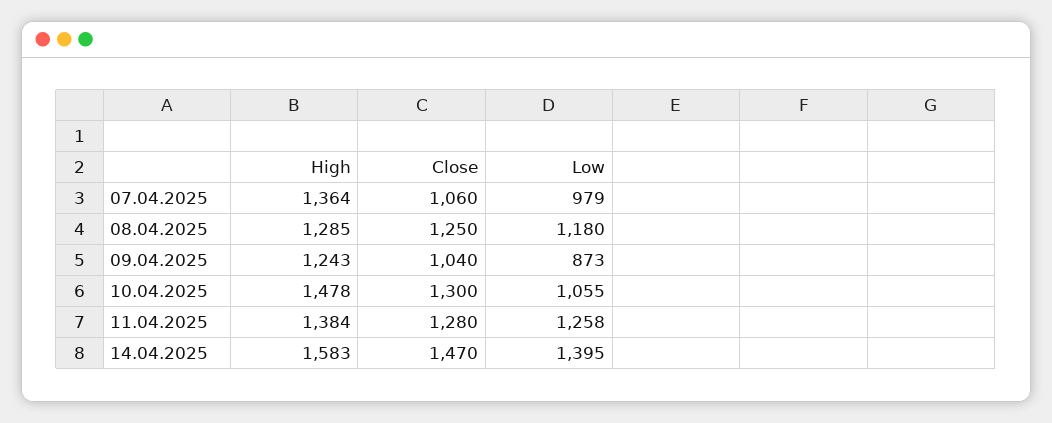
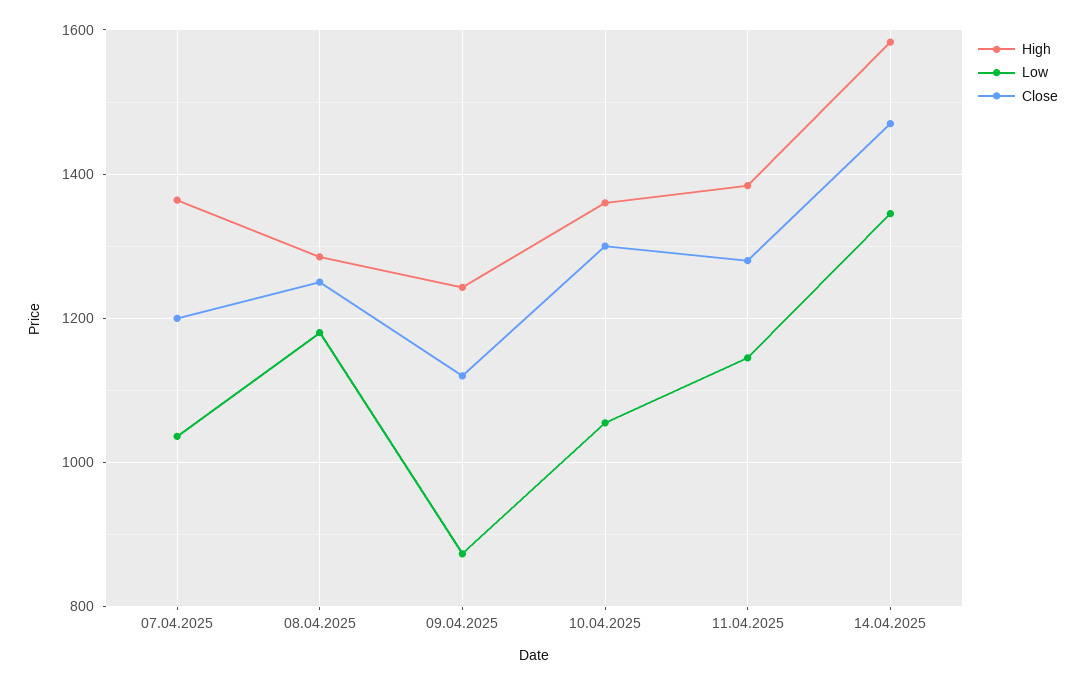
  {
    "High": {
      "07.04.2025": 1364,
      "08.04.2025": 1285,
      "09.04.2025": 1243,
-     "10.04.2025": 1478,
+     "10.04.2025": 1360,
      "11.04.2025": 1384,
      "14.04.2025": 1583
    },
    "Close": {
-     "07.04.2025": 1060,
+     "07.04.2025": 1200,
      "08.04.2025": 1250,
-     "09.04.2025": 1040,
+     "09.04.2025": 1120,
      "10.04.2025": 1300,
      "11.04.2025": 1280,
      "14.04.2025": 1470
    },
    "Low": {
-     "07.04.2025": 979,
+     "07.04.2025": 1040,
      "08.04.2025": 1180,
      "09.04.2025": 873,
      "10.04.2025": 1055,
-     "11.04.2025": 1258,
+     "11.04.2025": 1140,
-     "14.04.2025": 1395
+     "14.04.2025": 1340
    }
  }

